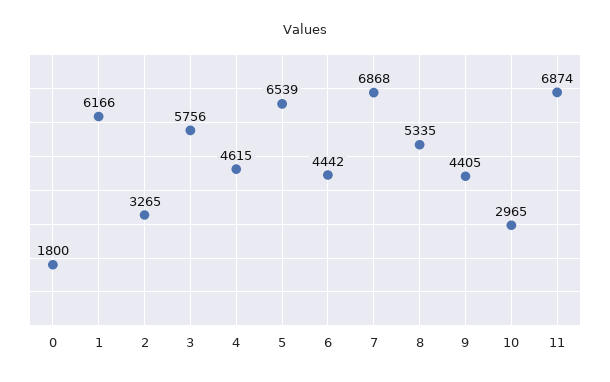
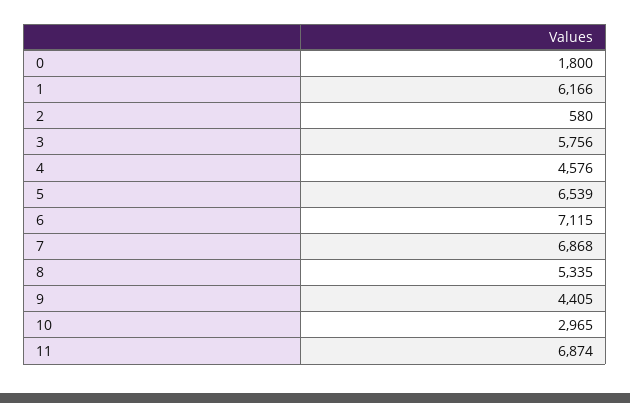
  {
    "0": 1800,
    "1": 6166,
-   "2": 3265,
+   "2": 580,
    "3": 5756,
-   "4": 4615,
+   "4": 4576,
    "5": 6539,
-   "6": 4442,
+   "6": 7115,
    "7": 6868,
    "8": 5335,
    "9": 4405,
    "10": 2965,
    "11": 6874
  }

